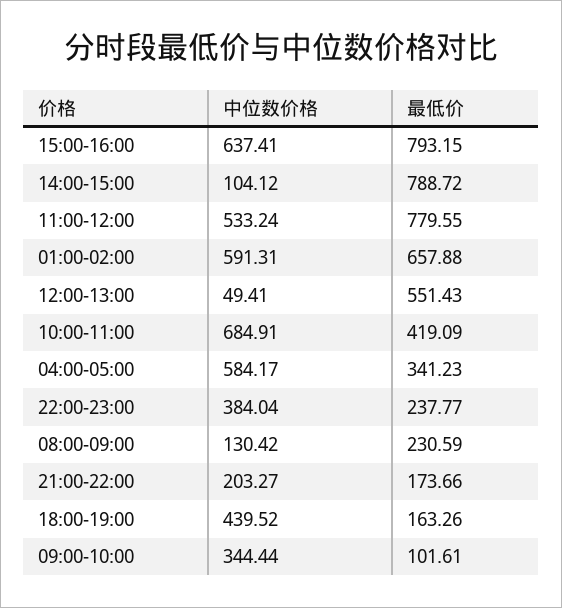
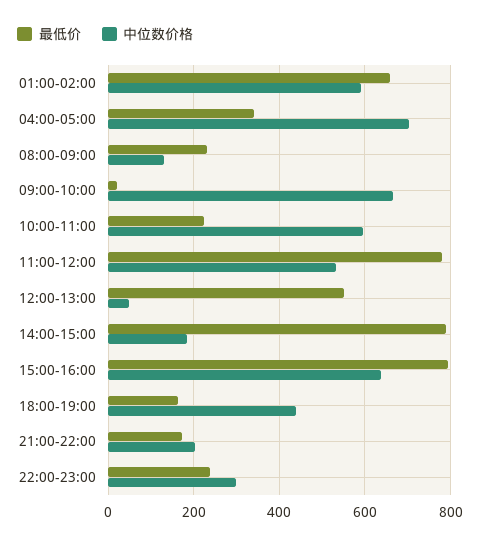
  {
    "中位数价格": {
      "15:00-16:00": 637.41,
-     "14:00-15:00": 104.12,
+     "14:00-15:00": 180,
      "11:00-12:00": 533.24,
      "01:00-02:00": 591.31,
      "12:00-13:00": 49.41,
-     "10:00-11:00": 684.91,
+     "10:00-11:00": 600,
-     "04:00-05:00": 584.17,
+     "04:00-05:00": 700,
-     "22:00-23:00": 384.04,
+     "22:00-23:00": 300,
      "08:00-09:00": 130.42,
      "21:00-22:00": 203.27,
      "18:00-19:00": 439.52,
-     "09:00-10:00": 344.44
+     "09:00-10:00": 660
    },
    "最低价": {
      "15:00-16:00": 793.15,
      "14:00-15:00": 788.72,
      "11:00-12:00": 779.55,
      "01:00-02:00": 657.88,
      "12:00-13:00": 551.43,
-     "10:00-11:00": 419.09,
+     "10:00-11:00": 220,
      "04:00-05:00": 341.23,
      "22:00-23:00": 237.77,
      "08:00-09:00": 230.59,
      "21:00-22:00": 173.66,
      "18:00-19:00": 163.26,
-     "09:00-10:00": 101.61
+     "09:00-10:00": 20
    }
  }

